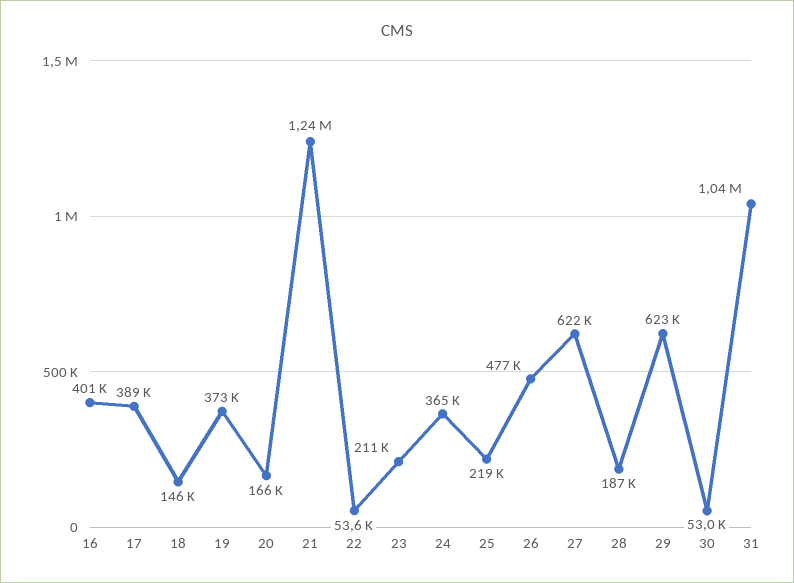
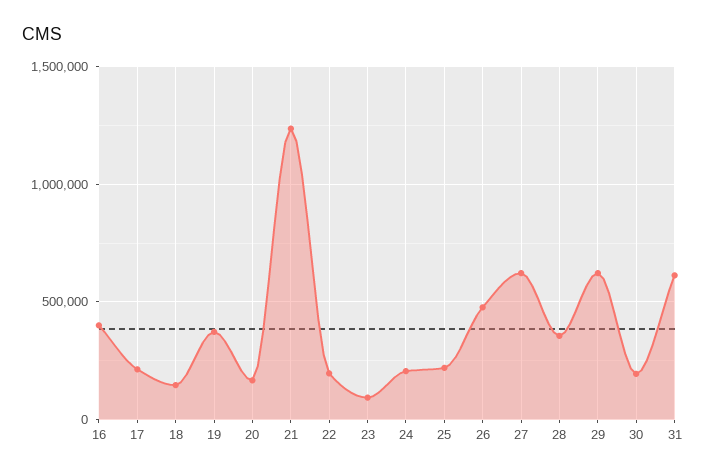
  {
    "16": 401000,
-   "17": 389000,
+   "17": 200000,
    "18": 146000,
    "19": 373000,
    "20": 166000,
    "21": 1240000,
-   "22": 53600,
+   "22": 200000,
-   "23": 211000,
+   "23": 100000,
-   "24": 365000,
+   "24": 200000,
    "25": 219000,
    "26": 477000,
    "27": 622000,
-   "28": 187000,
+   "28": 350000,
    "29": 623000,
-   "30": 53000,
+   "30": 200000,
-   "31": 1040000
+   "31": 600000
  }

